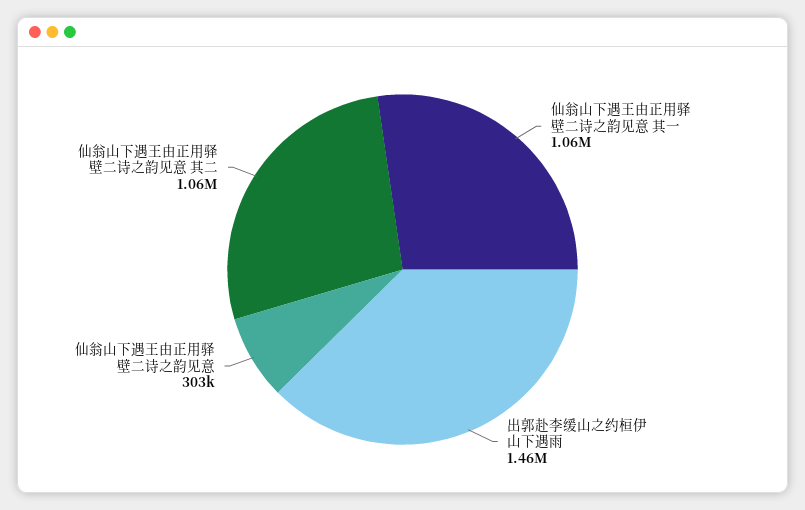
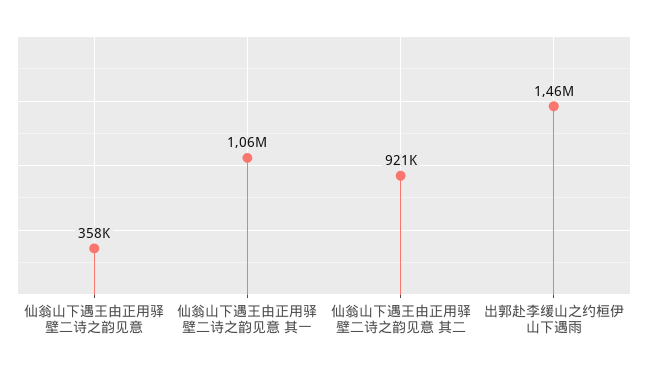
  {
    "仙翁山下遇王由正用驿壁二诗之韵见意 其一": 1060000,
    "出郭赴李缓山之约桓伊山下遇雨": 1460000,
-   "仙翁山下遇王由正用驿壁二诗之韵见意": 303000,
+   "仙翁山下遇王由正用驿壁二诗之韵见意": 358000,
-   "仙翁山下遇王由正用驿壁二诗之韵见意 其二": 1060000
+   "仙翁山下遇王由正用驿壁二诗之韵见意 其二": 921000
  }

